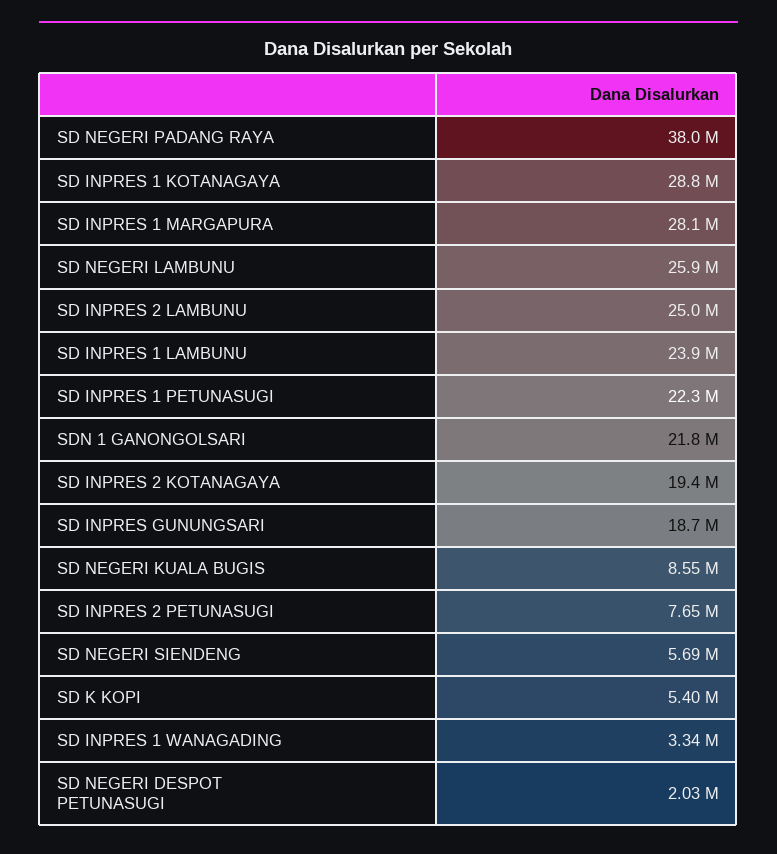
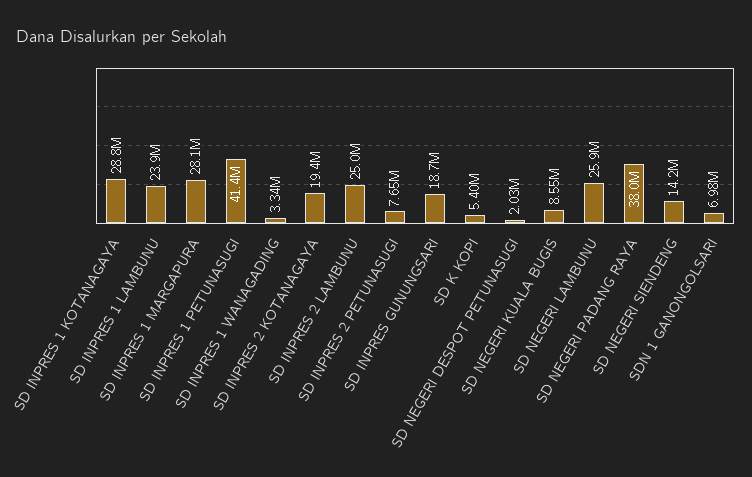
  {
    "SD NEGERI PADANG RAYA": 38000000,
    "SD INPRES 1 KOTANAGAYA": 28800000,
    "SD INPRES 1 MARGAPURA": 28100000,
    "SD NEGERI LAMBUNU": 25900000,
    "SD INPRES 2 LAMBUNU": 25000000,
    "SD INPRES 1 LAMBUNU": 23900000,
-   "SD INPRES 1 PETUNASUGI": 22300000,
+   "SD INPRES 1 PETUNASUGI": 41400000,
-   "SDN 1 GANONGOLSARI": 21800000,
+   "SDN 1 GANONGOLSARI": 6980000,
    "SD INPRES 2 KOTANAGAYA": 19400000,
    "SD INPRES GUNUNGSARI": 18700000,
    "SD NEGERI KUALA BUGIS": 8550000,
    "SD INPRES 2 PETUNASUGI": 7650000,
-   "SD NEGERI SIENDENG": 5690000,
+   "SD NEGERI SIENDENG": 14200000,
    "SD K KOPI": 5400000,
    "SD INPRES 1 WANAGADING": 3340000,
    "SD NEGERI DESPOT PETUNASUGI": 2030000
  }

